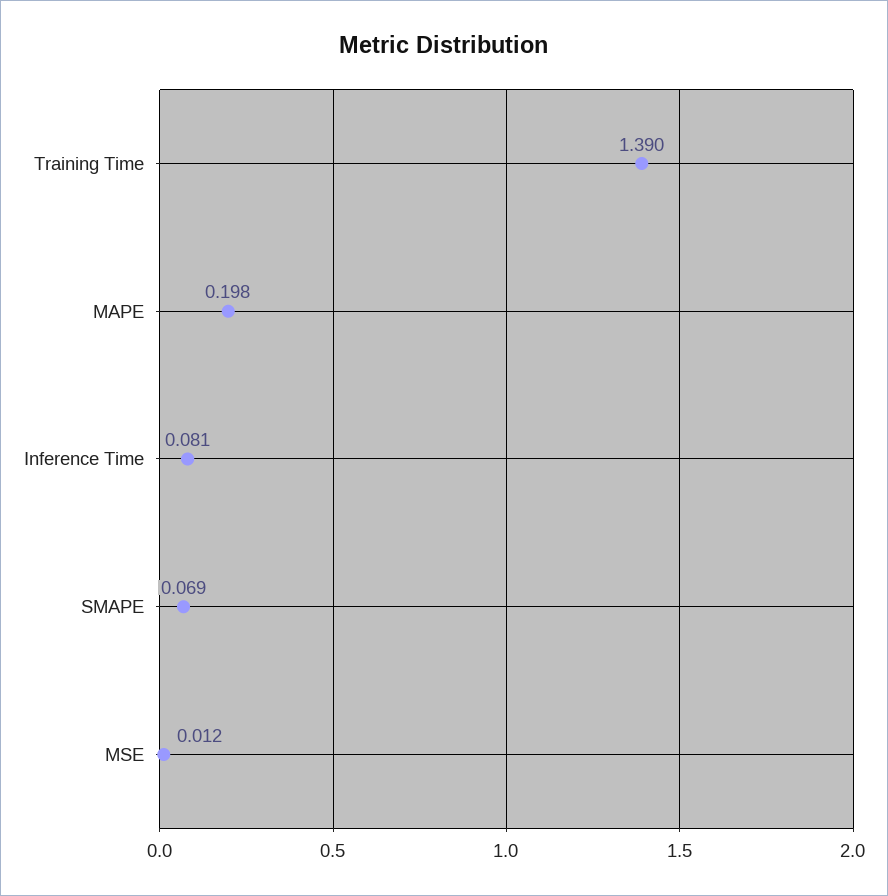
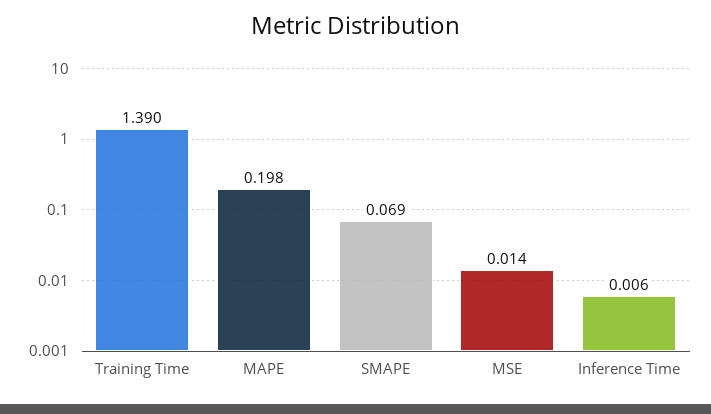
  {
    "Training Time": 1.39,
    "MAPE": 0.198,
-   "Inference Time": 0.081,
+   "Inference Time": 0.006,
    "SMAPE": 0.069,
-   "MSE": 0.012
+   "MSE": 0.014
  }

